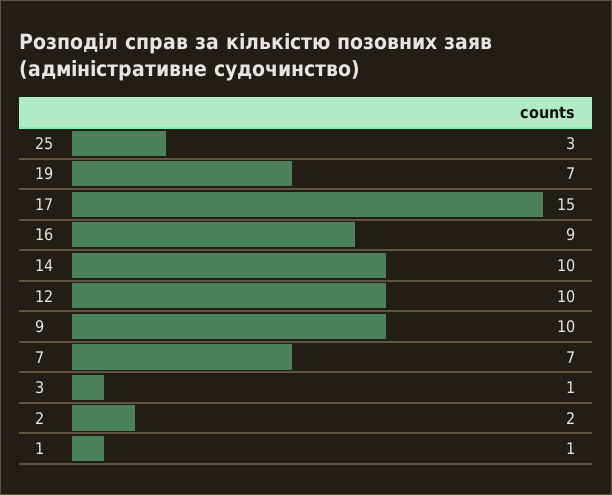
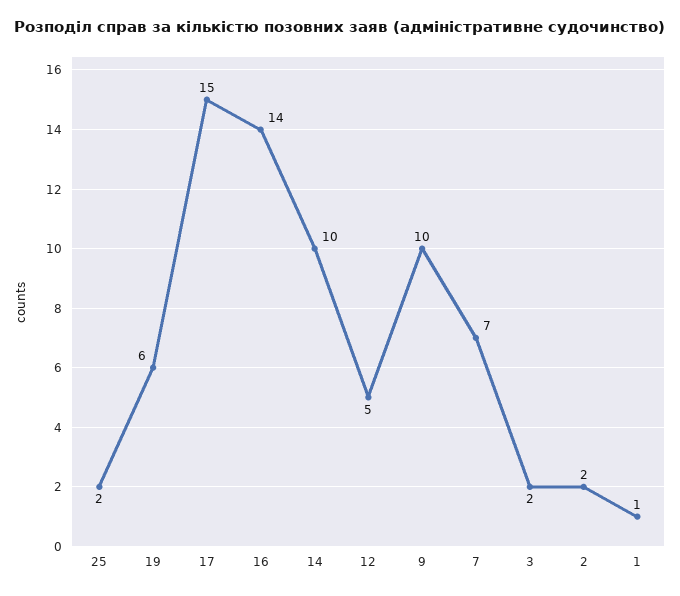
  {
-   "25": 3,
+   "25": 2,
-   "19": 7,
+   "19": 6,
    "17": 15,
-   "16": 9,
+   "16": 14,
    "14": 10,
-   "12": 10,
+   "12": 5,
    "9": 10,
    "7": 7,
-   "3": 1,
+   "3": 2,
    "2": 2,
    "1": 1
  }

